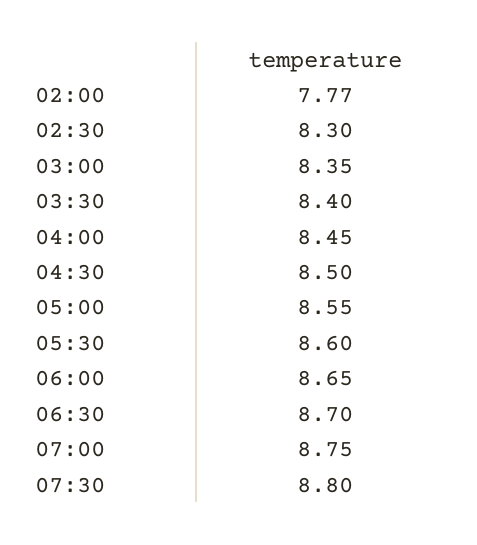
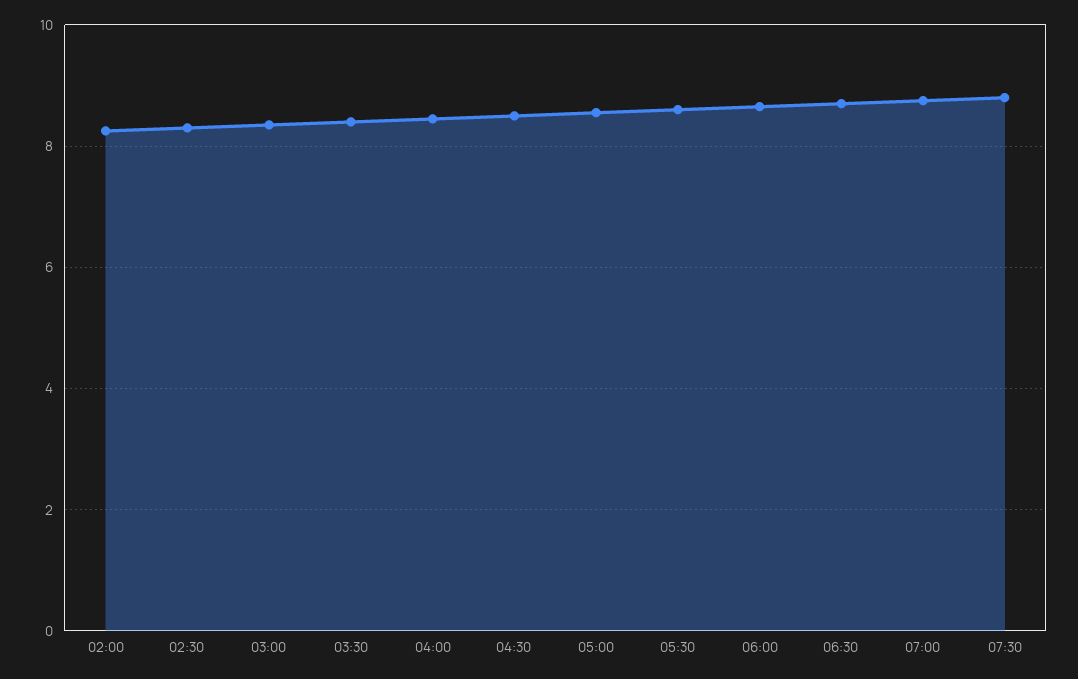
  {
-   "02:00": 7.77,
+   "02:00": 8.2,
    "02:30": 8.3,
    "03:00": 8.35,
    "03:30": 8.4,
    "04:00": 8.45,
    "04:30": 8.5,
    "05:00": 8.55,
    "05:30": 8.6,
    "06:00": 8.65,
    "06:30": 8.7,
    "07:00": 8.75,
    "07:30": 8.8
  }

